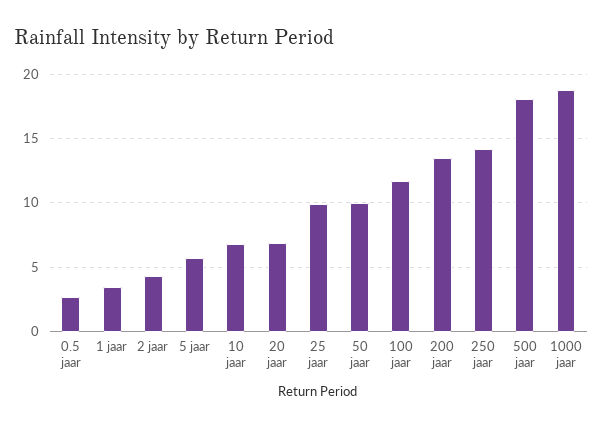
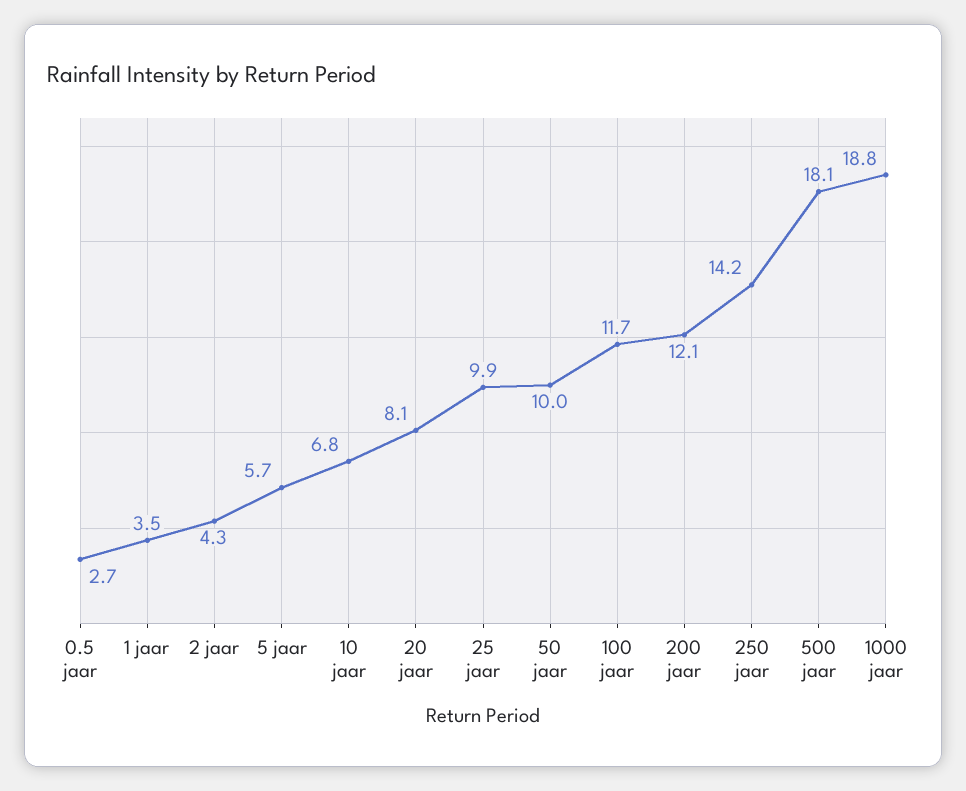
  {
    "0.5 jaar": 2.7,
    "1 jaar": 3.5,
    "2 jaar": 4.3,
    "5 jaar": 5.7,
    "10 jaar": 6.8,
-   "20 jaar": 7,
+   "20 jaar": 8.1,
    "25 jaar": 9.9,
    "50 jaar": 10,
    "100 jaar": 11.7,
-   "200 jaar": 13.5,
+   "200 jaar": 12.1,
    "250 jaar": 14.2,
    "500 jaar": 18.1,
    "1000 jaar": 18.8
  }

